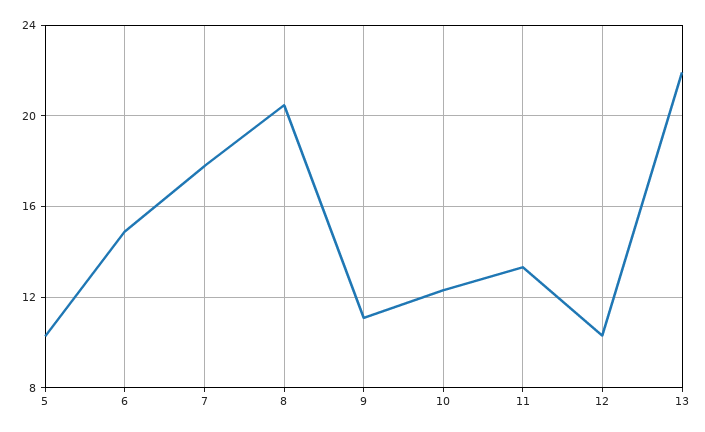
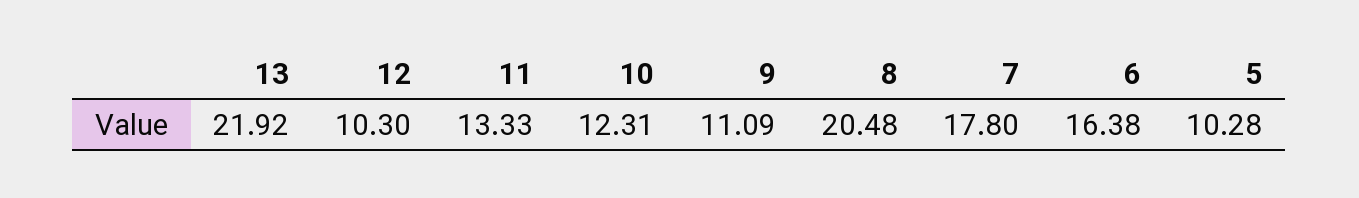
  {
    "5": 10.28,
-   "6": 15,
+   "6": 16.38,
    "7": 17.8,
    "8": 20.48,
    "9": 11.09,
    "10": 12.31,
    "11": 13.33,
    "12": 10.3,
    "13": 21.92
  }

